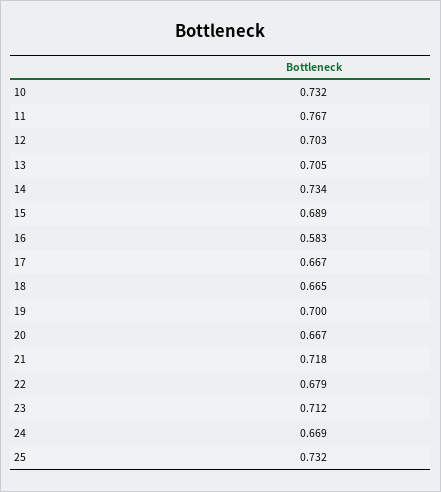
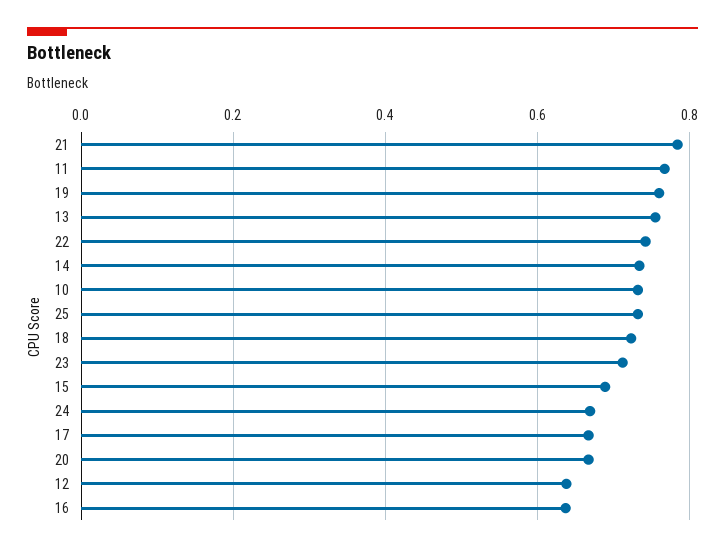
  {
    "10": 0.732,
    "11": 0.767,
-   "12": 0.703,
+   "12": 0.64,
-   "13": 0.705,
+   "13": 0.76,
    "14": 0.734,
    "15": 0.689,
-   "16": 0.583,
+   "16": 0.64,
    "17": 0.667,
-   "18": 0.665,
+   "18": 0.72,
-   "19": 0.7,
+   "19": 0.76,
    "20": 0.667,
-   "21": 0.718,
+   "21": 0.78,
-   "22": 0.679,
+   "22": 0.74,
    "23": 0.712,
    "24": 0.669,
    "25": 0.732
  }

